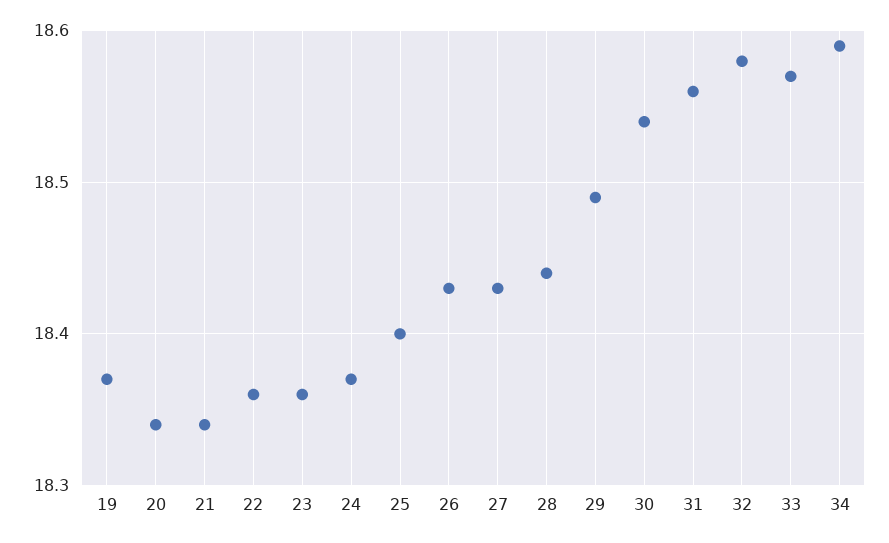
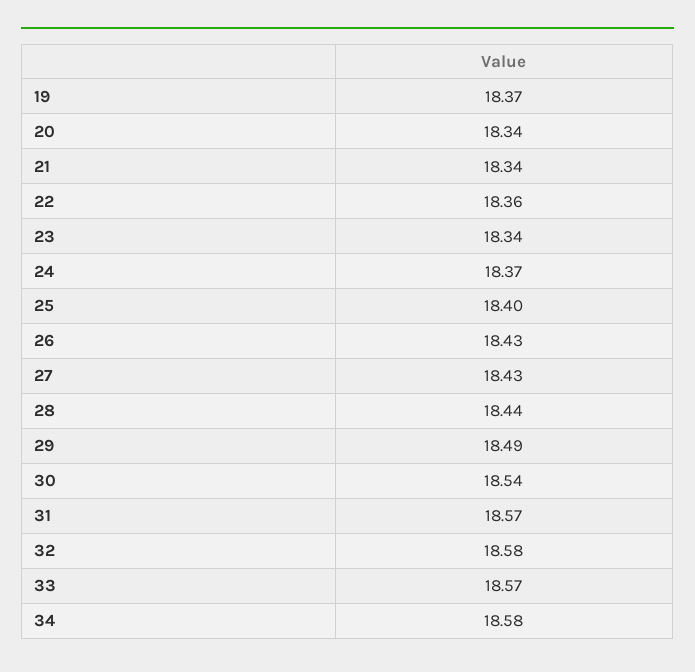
  {
    "19": 18.37,
    "20": 18.34,
    "21": 18.34,
    "22": 18.36,
-   "23": 18.36,
+   "23": 18.34,
    "24": 18.37,
    "25": 18.4,
    "26": 18.43,
    "27": 18.43,
    "28": 18.44,
    "29": 18.49,
    "30": 18.54,
-   "31": 18.56,
+   "31": 18.57,
    "32": 18.58,
    "33": 18.57,
-   "34": 18.59
+   "34": 18.58
  }

